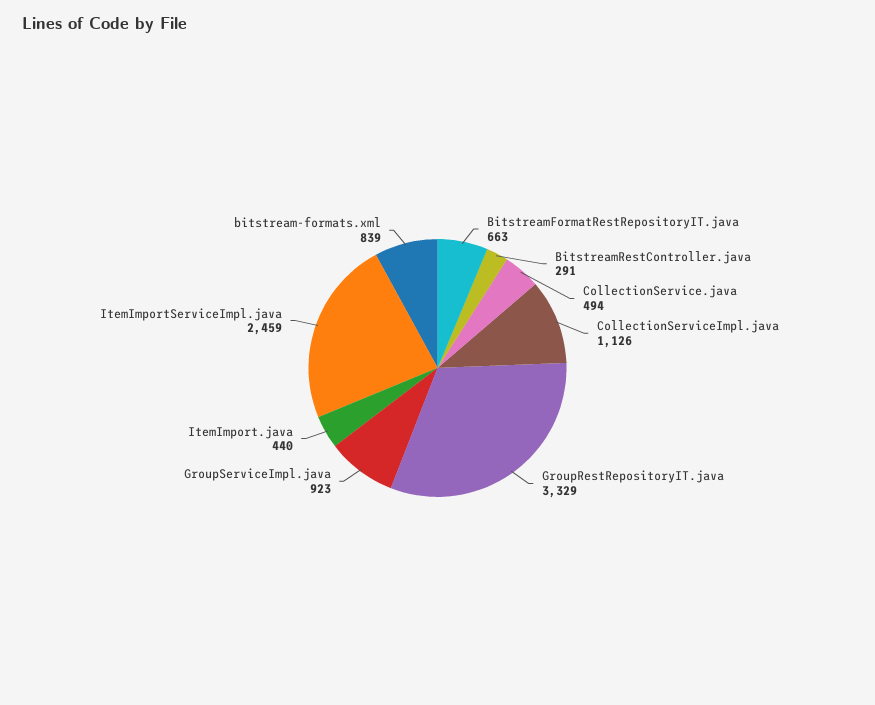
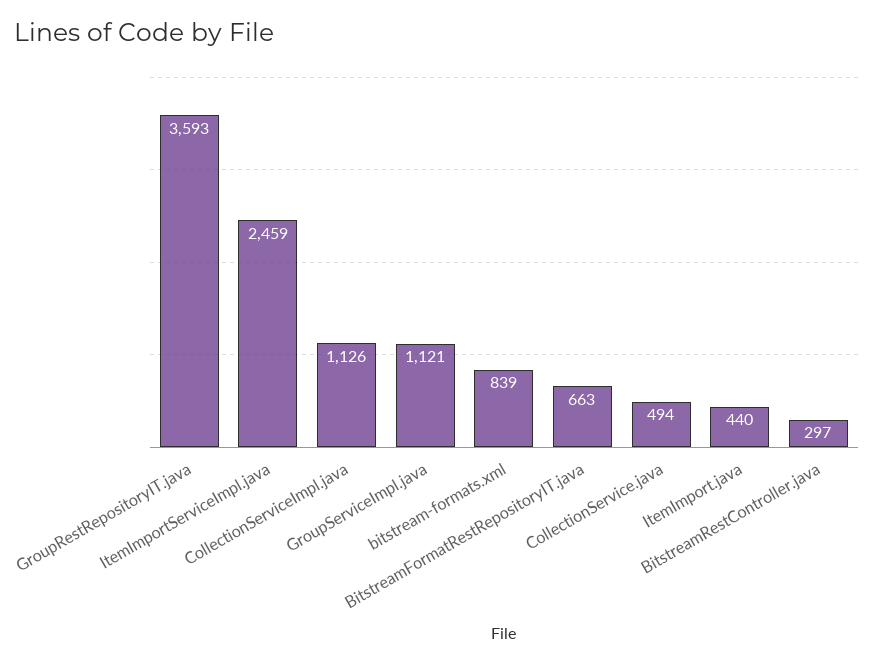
  {
    "BitstreamFormatRestRepositoryIT.java": 663,
-   "BitstreamRestController.java": 291,
+   "BitstreamRestController.java": 297,
    "CollectionService.java": 494,
    "CollectionServiceImpl.java": 1126,
-   "GroupRestRepositoryIT.java": 3329,
+   "GroupRestRepositoryIT.java": 3593,
-   "GroupServiceImpl.java": 923,
+   "GroupServiceImpl.java": 1121,
    "ItemImport.java": 440,
    "ItemImportServiceImpl.java": 2459,
    "bitstream-formats.xml": 839
  }

